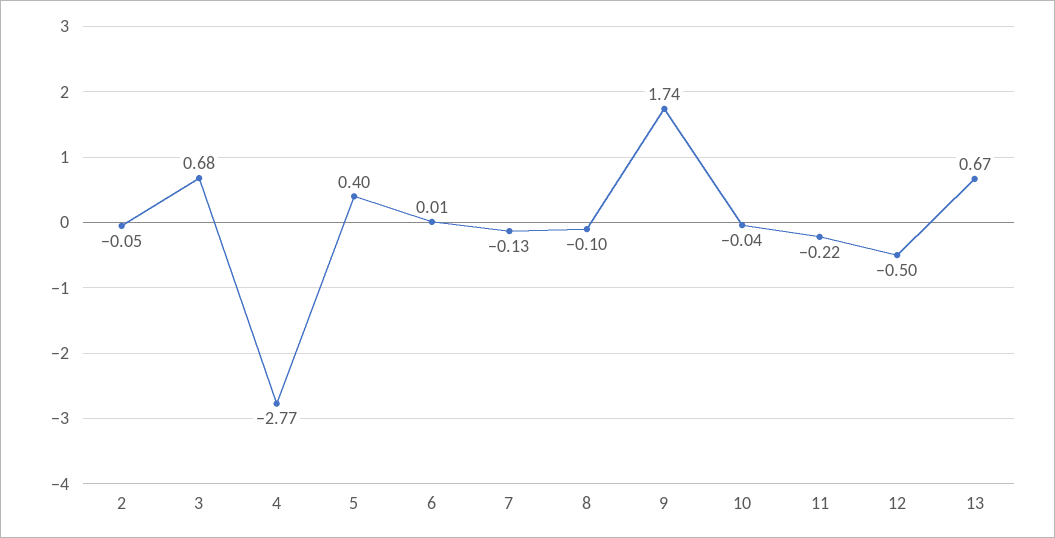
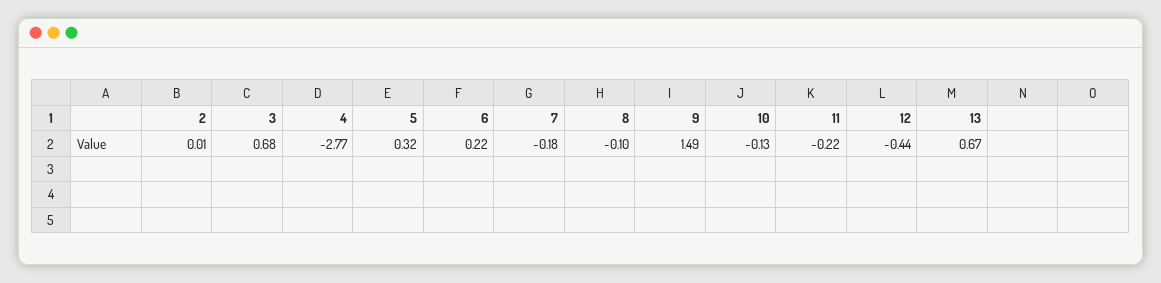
  {
-   "2": -0.05,
+   "2": 0.01,
    "3": 0.68,
    "4": -2.77,
-   "5": 0.4,
+   "5": 0.32,
-   "6": 0.01,
+   "6": 0.22,
-   "7": -0.13,
+   "7": -0.18,
    "8": -0.1,
-   "9": 1.74,
+   "9": 1.49,
-   "10": -0.04,
+   "10": -0.13,
    "11": -0.22,
-   "12": -0.5,
+   "12": -0.44,
    "13": 0.67
  }

